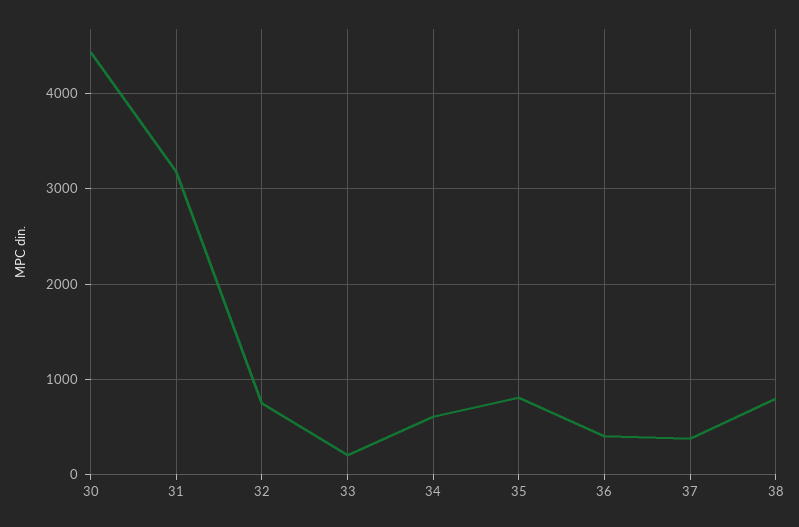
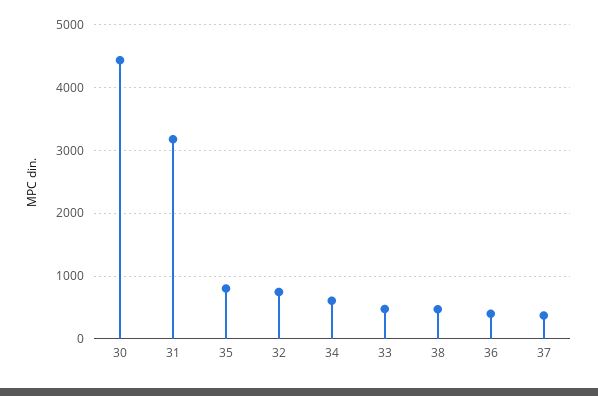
  {
    "30": 4400,
    "31": 3200,
    "32": 700,
-   "33": 200,
+   "33": 500,
    "34": 600,
    "35": 800,
    "36": 400,
    "37": 400,
-   "38": 800
+   "38": 500
  }

